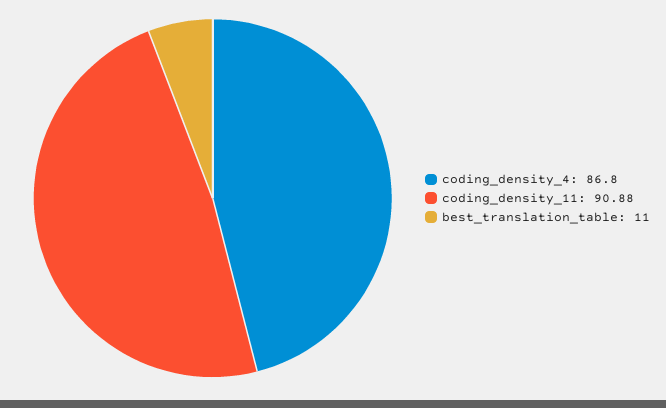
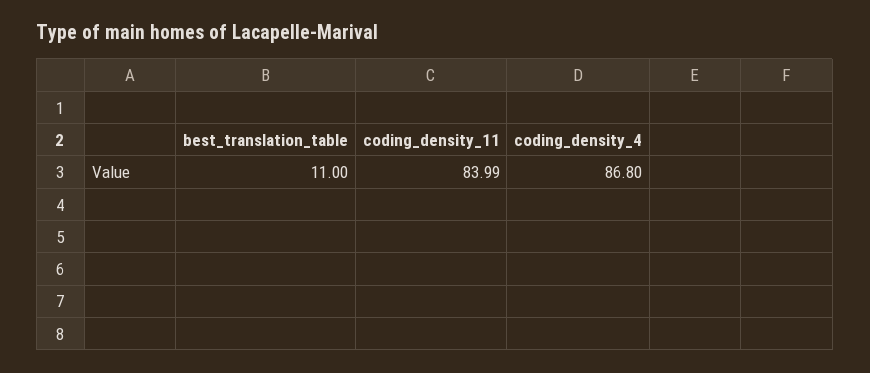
  {
    "coding_density_4": 86.8,
-   "coding_density_11": 90.88,
+   "coding_density_11": 83.99,
    "best_translation_table": 11
  }

